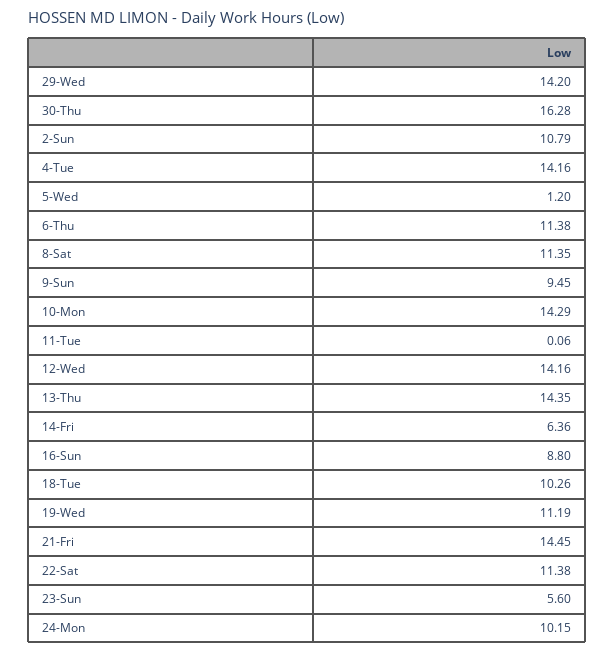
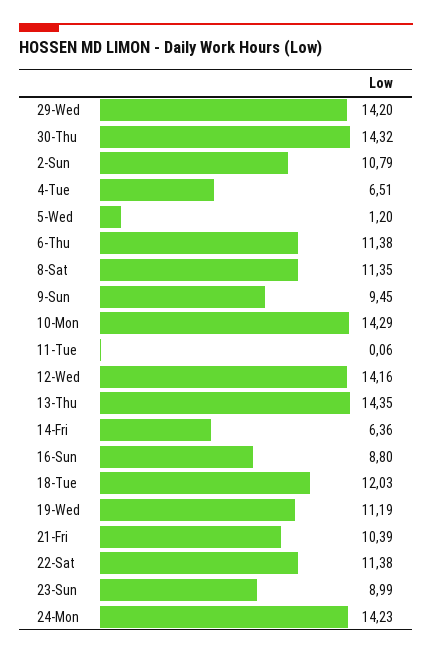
  {
    "29-Wed": 14.2,
-   "30-Thu": 16.28,
+   "30-Thu": 14.32,
    "2-Sun": 10.79,
-   "4-Tue": 14.16,
+   "4-Tue": 6.51,
    "5-Wed": 1.2,
    "6-Thu": 11.38,
    "8-Sat": 11.35,
    "9-Sun": 9.45,
    "10-Mon": 14.29,
    "11-Tue": 0.06,
    "12-Wed": 14.16,
    "13-Thu": 14.35,
    "14-Fri": 6.36,
    "16-Sun": 8.8,
-   "18-Tue": 10.26,
+   "18-Tue": 12.03,
    "19-Wed": 11.19,
-   "21-Fri": 14.45,
+   "21-Fri": 10.39,
    "22-Sat": 11.38,
-   "23-Sun": 5.6,
+   "23-Sun": 8.99,
-   "24-Mon": 10.15
+   "24-Mon": 14.23
  }

